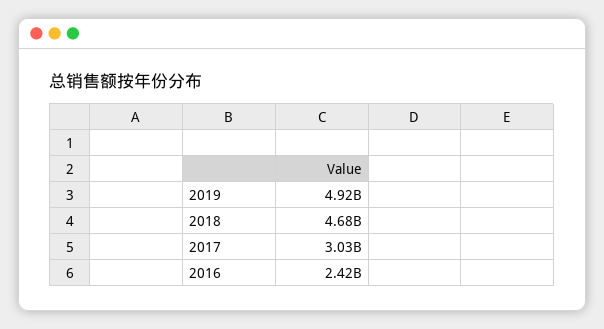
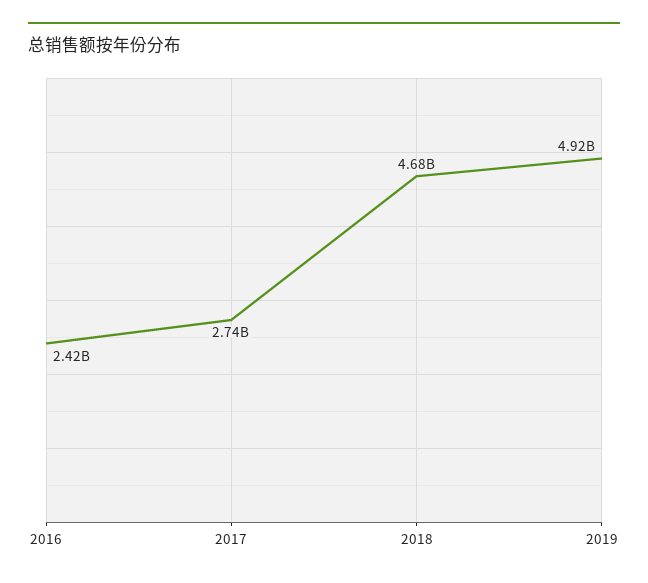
  {
    "2019": 4920000000,
    "2018": 4680000000,
-   "2017": 3030000000,
+   "2017": 2740000000,
    "2016": 2420000000
  }

